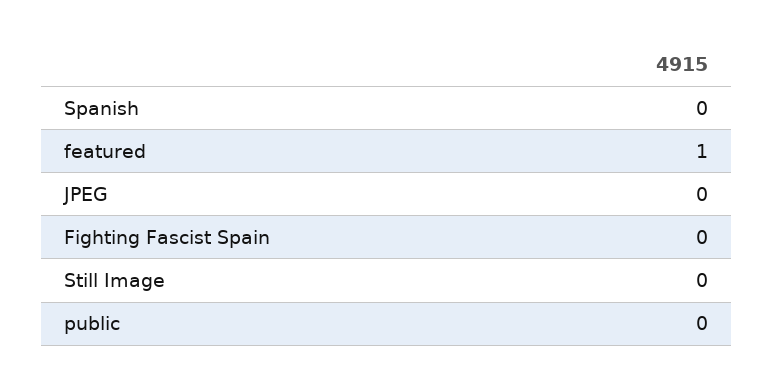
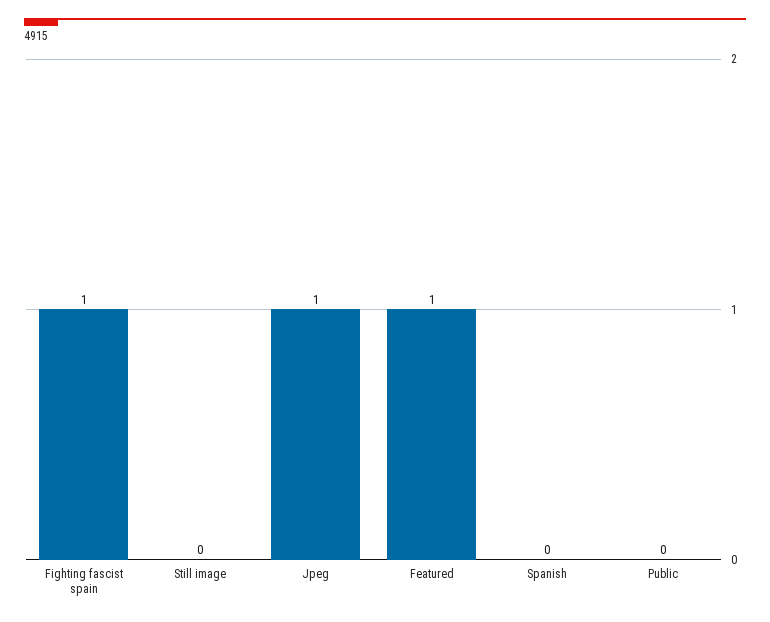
  {
    "Spanish": 0,
    "featured": 1,
-   "JPEG": 0,
+   "JPEG": 1,
-   "Fighting Fascist Spain": 0,
+   "Fighting Fascist Spain": 1,
    "Still Image": 0,
    "public": 0
  }

